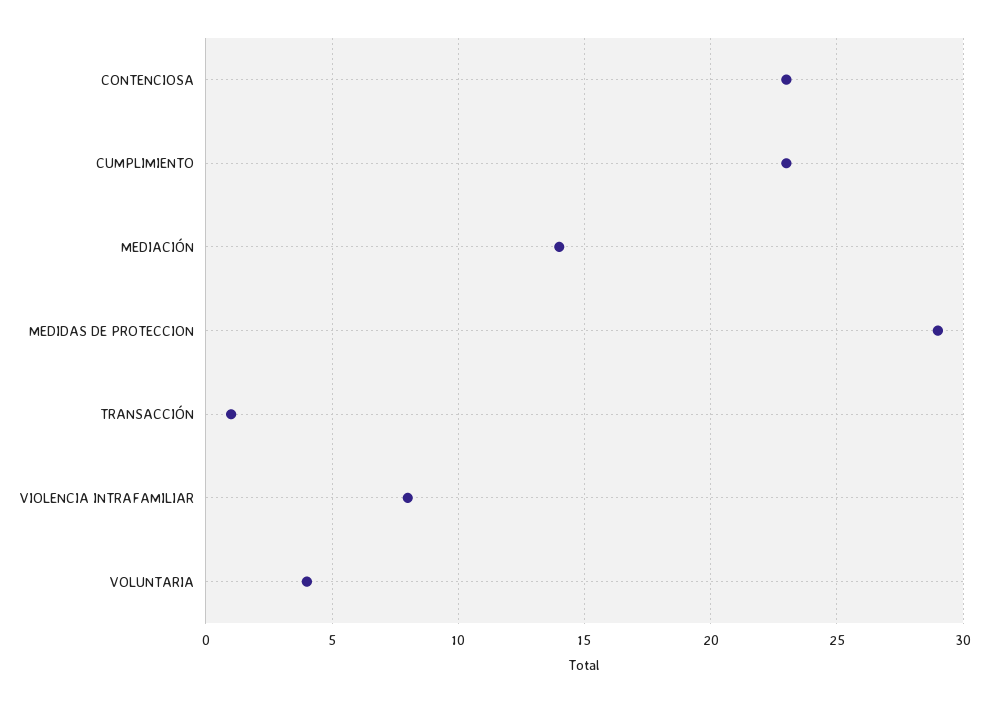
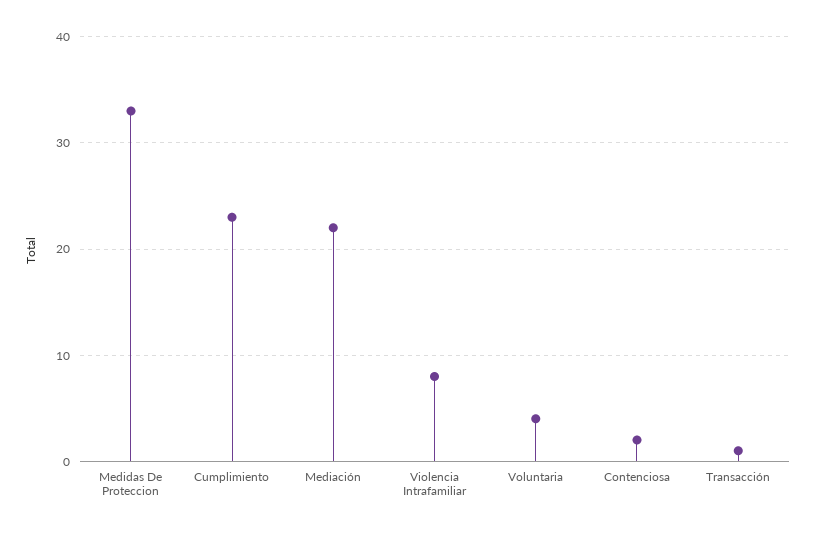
  {
-   "CONTENCIOSA": 23,
+   "CONTENCIOSA": 2,
    "CUMPLIMIENTO": 23,
-   "MEDIACIÓN": 14,
+   "MEDIACIÓN": 22,
-   "MEDIDAS DE PROTECCION": 29,
+   "MEDIDAS DE PROTECCION": 33,
    "TRANSACCIÓN": 1,
    "VIOLENCIA INTRAFAMILIAR": 8,
    "VOLUNTARIA": 4
  }

